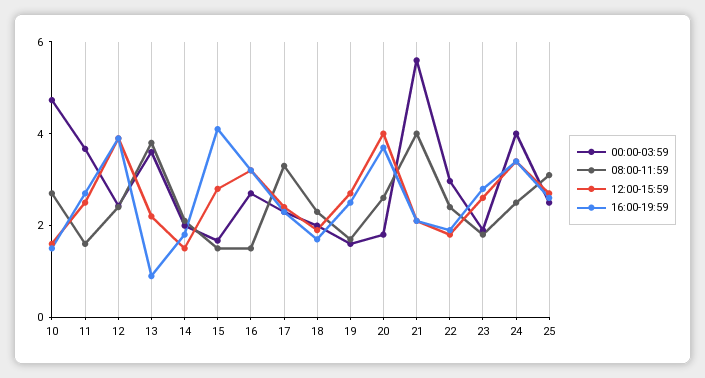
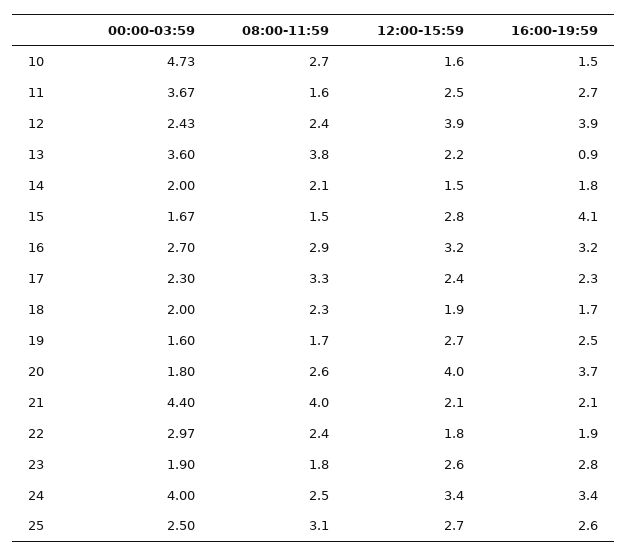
  {
    "00:00-03:59": {
      "10": 4.73,
      "11": 3.67,
      "12": 2.43,
      "13": 3.6,
      "14": 2,
      "15": 1.67,
      "16": 2.7,
      "17": 2.3,
      "18": 2,
      "19": 1.6,
      "20": 1.8,
-     "21": 5.5,
+     "21": 4.4,
      "22": 2.97,
      "23": 1.9,
      "24": 4,
      "25": 2.5
    },
    "08:00-11:59": {
      "10": 2.7,
      "11": 1.6,
      "12": 2.4,
      "13": 3.8,
      "14": 2.1,
      "15": 1.5,
-     "16": 1.5,
+     "16": 2.9,
      "17": 3.3,
      "18": 2.3,
      "19": 1.7,
      "20": 2.6,
      "21": 4,
      "22": 2.4,
      "23": 1.8,
      "24": 2.5,
      "25": 3.1
    },
    "12:00-15:59": {
      "10": 1.6,
      "11": 2.5,
      "12": 3.9,
      "13": 2.2,
      "14": 1.5,
      "15": 2.8,
      "16": 3.2,
      "17": 2.4,
      "18": 1.9,
      "19": 2.7,
      "20": 4,
      "21": 2.1,
      "22": 1.8,
      "23": 2.6,
      "24": 3.4,
      "25": 2.7
    },
    "16:00-19:59": {
      "10": 1.5,
      "11": 2.7,
      "12": 3.9,
      "13": 0.9,
      "14": 1.8,
      "15": 4.1,
      "16": 3.2,
      "17": 2.3,
      "18": 1.7,
      "19": 2.5,
      "20": 3.7,
      "21": 2.1,
      "22": 1.9,
      "23": 2.8,
      "24": 3.4,
      "25": 2.6
    }
  }

